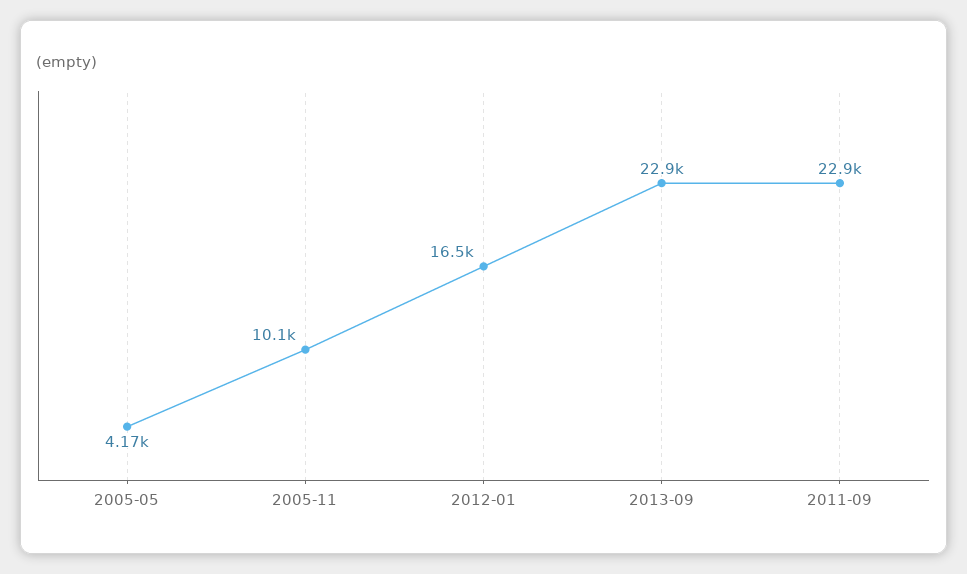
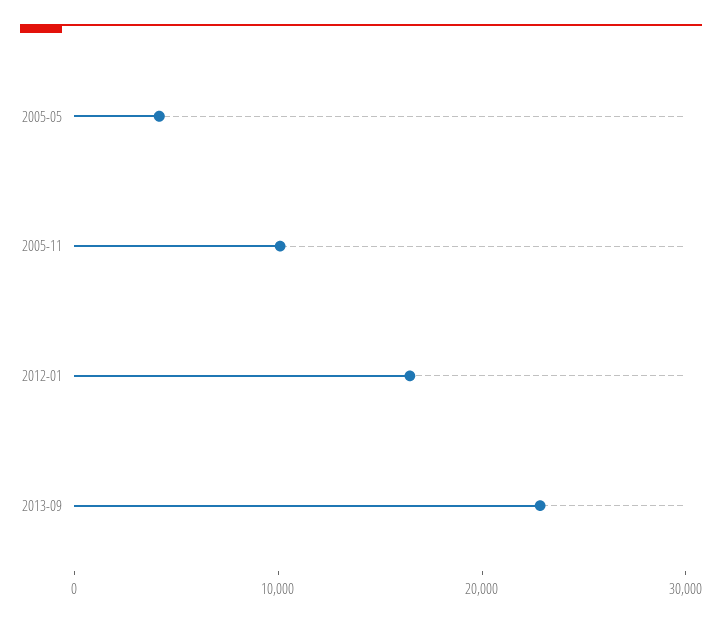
  {
    "2005-05": 4170,
    "2005-11": 10100,
    "2012-01": 16500,
-   "2013-09": 22900,
+   "2013-09": 22900
-   "2011-09": 22900
  }

